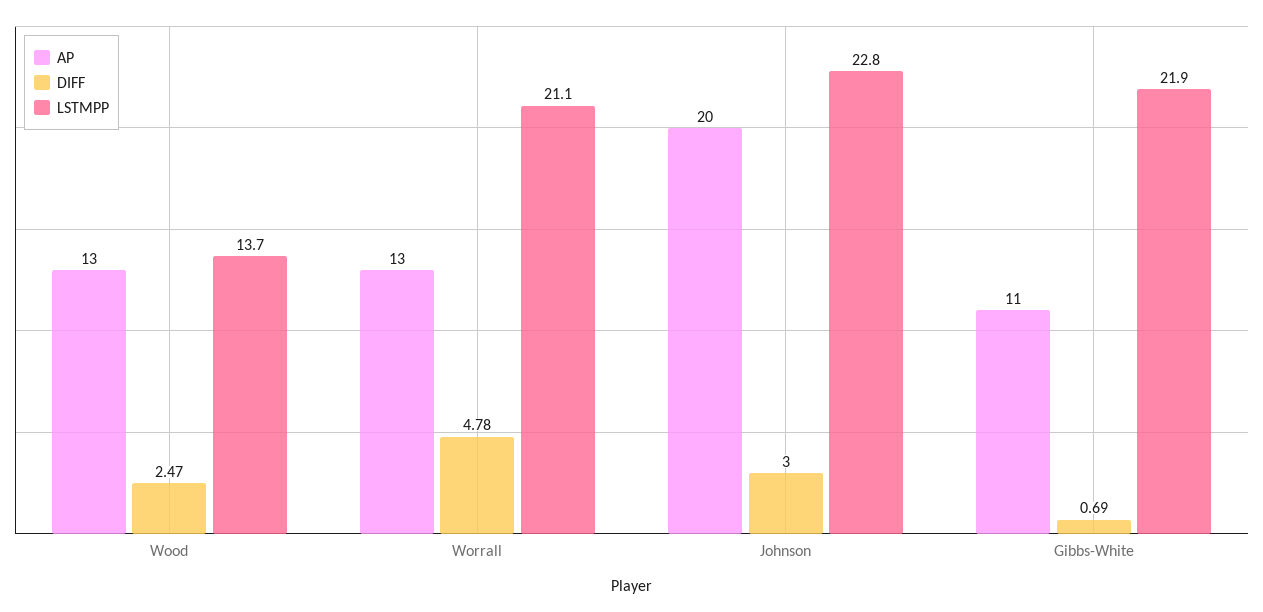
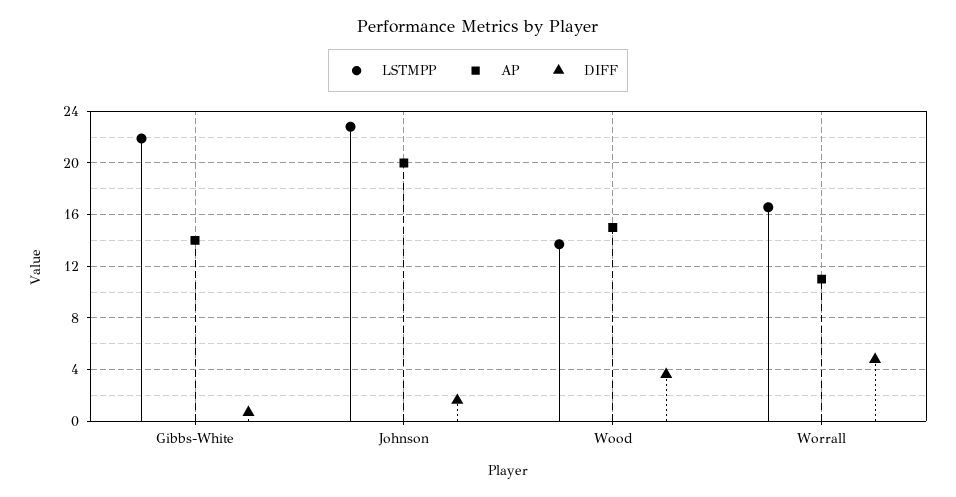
  {
    "AP": {
-     "Wood": 13,
+     "Wood": 15,
-     "Worrall": 13,
+     "Worrall": 11,
      "Johnson": 20,
-     "Gibbs-White": 11
+     "Gibbs-White": 14
    },
    "DIFF": {
-     "Wood": 2.47,
+     "Wood": 3.5,
      "Worrall": 4.78,
-     "Johnson": 3,
+     "Johnson": 1.5,
      "Gibbs-White": 0.69
    },
    "LSTMPP": {
      "Wood": 13.7,
-     "Worrall": 21.1,
+     "Worrall": 16.5,
      "Johnson": 22.8,
      "Gibbs-White": 21.9
    }
  }

